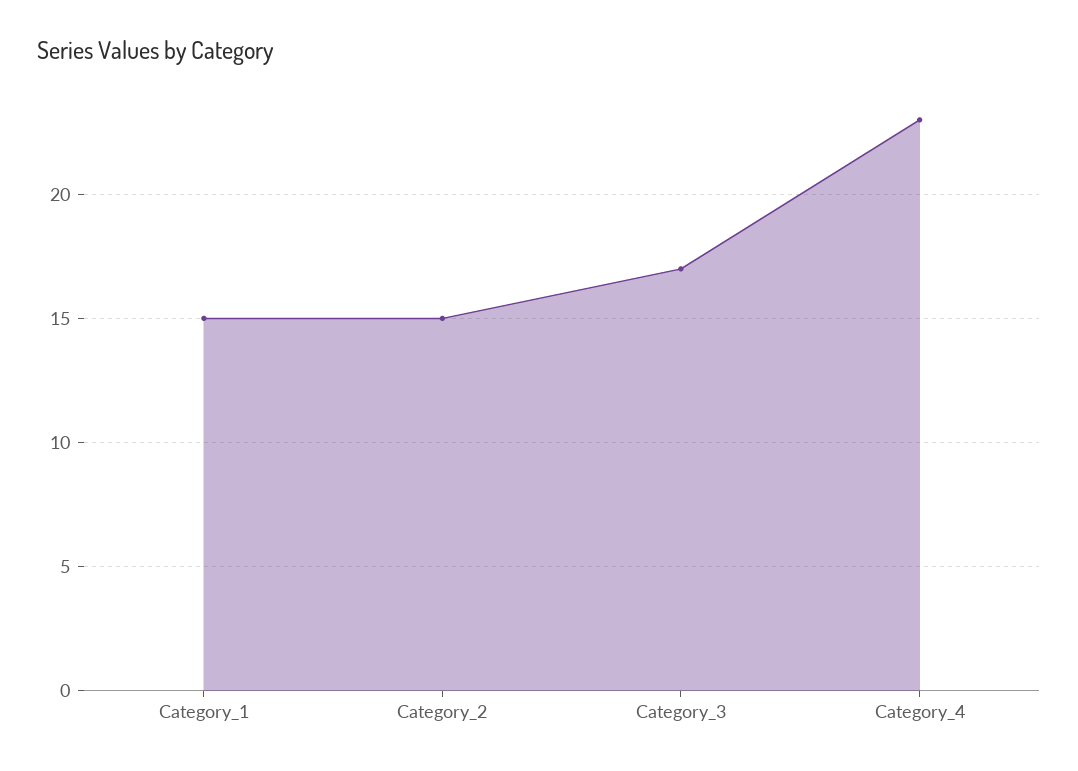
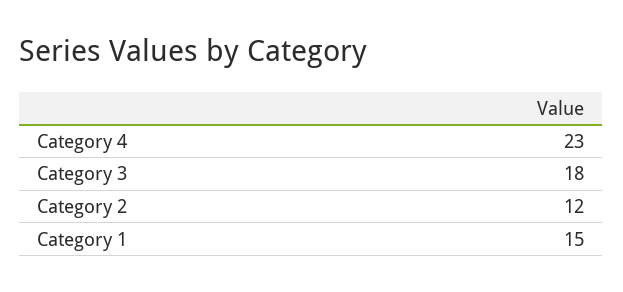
  {
    "Category_1": 15,
-   "Category_2": 15,
+   "Category_2": 12,
-   "Category_3": 17,
+   "Category_3": 18,
    "Category_4": 23
  }

